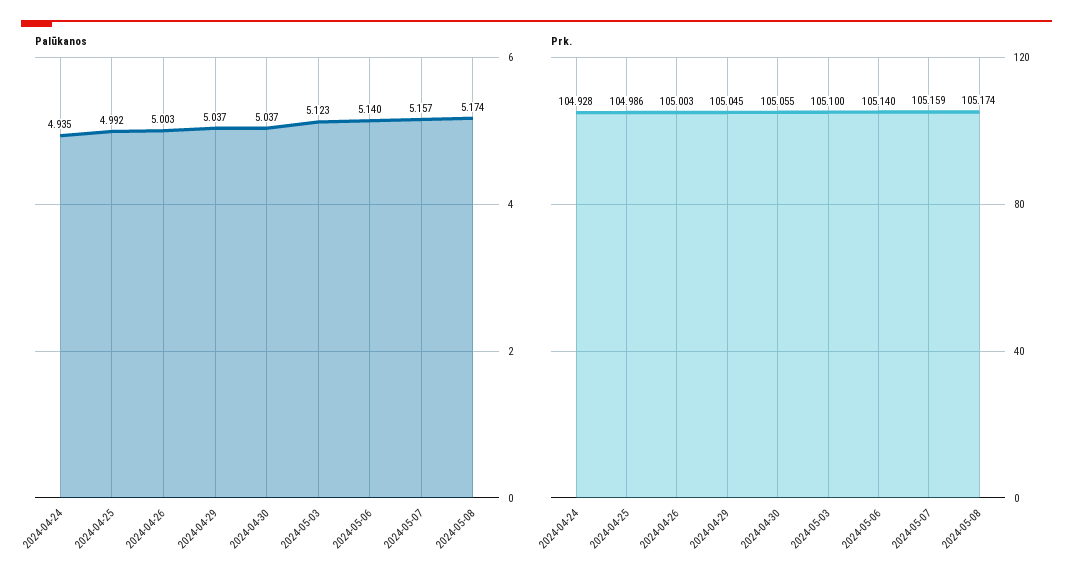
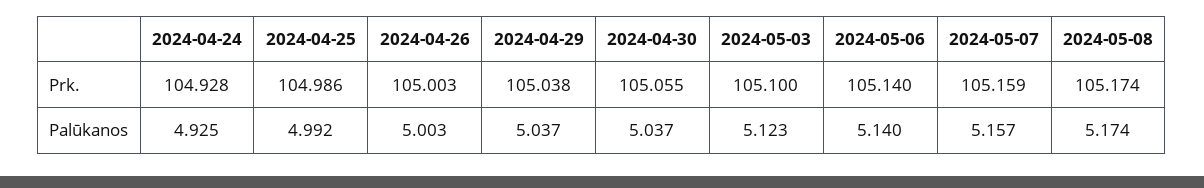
  {
    "Palūkanos": {
-     "2024-04-24": 4.935,
+     "2024-04-24": 4.925,
      "2024-04-25": 4.992,
      "2024-04-26": 5.003,
      "2024-04-29": 5.037,
      "2024-04-30": 5.037,
      "2024-05-03": 5.123,
      "2024-05-06": 5.14,
      "2024-05-07": 5.157,
      "2024-05-08": 5.174
    },
    "Prk.": {
      "2024-04-24": 104.928,
      "2024-04-25": 104.986,
      "2024-04-26": 105.003,
-     "2024-04-29": 105.045,
+     "2024-04-29": 105.038,
      "2024-04-30": 105.055,
      "2024-05-03": 105.1,
      "2024-05-06": 105.14,
      "2024-05-07": 105.159,
      "2024-05-08": 105.174
    }
  }

